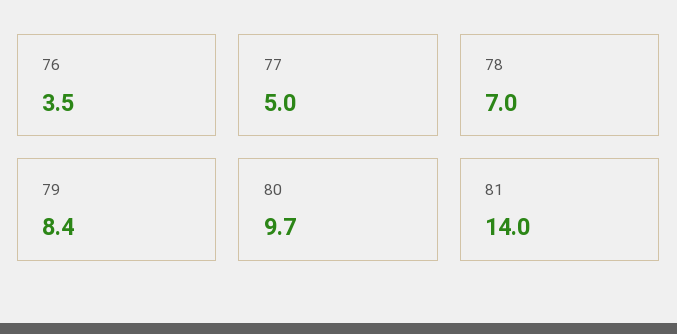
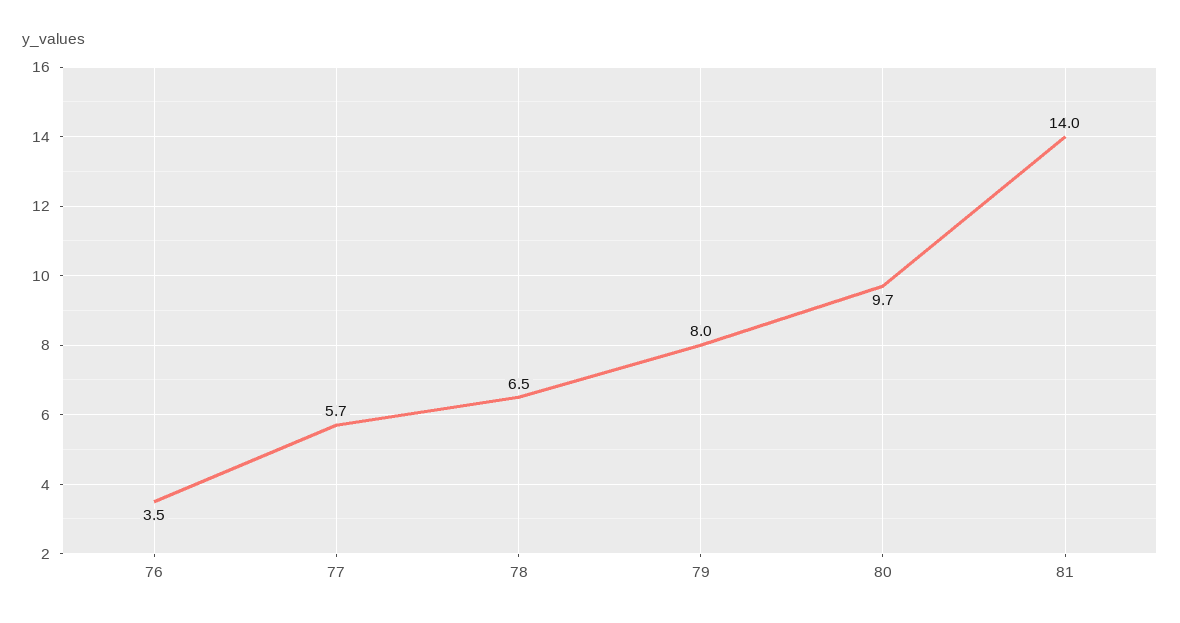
  {
    "76": 3.5,
-   "77": 5,
+   "77": 5.7,
-   "78": 7,
+   "78": 6.5,
-   "79": 8.4,
+   "79": 8,
    "80": 9.7,
    "81": 14
  }

